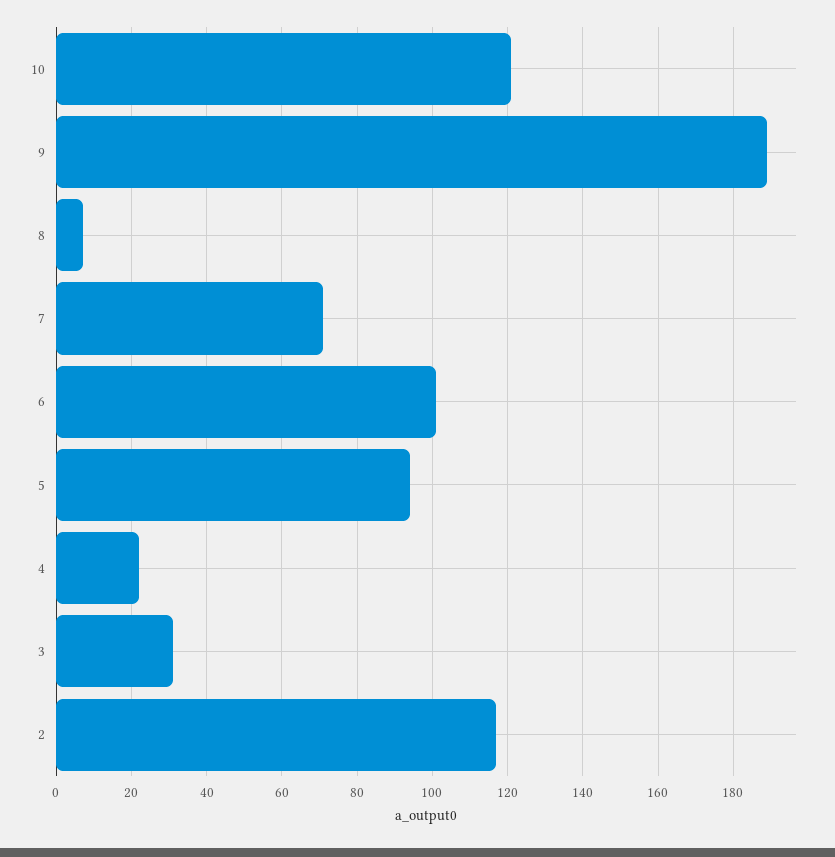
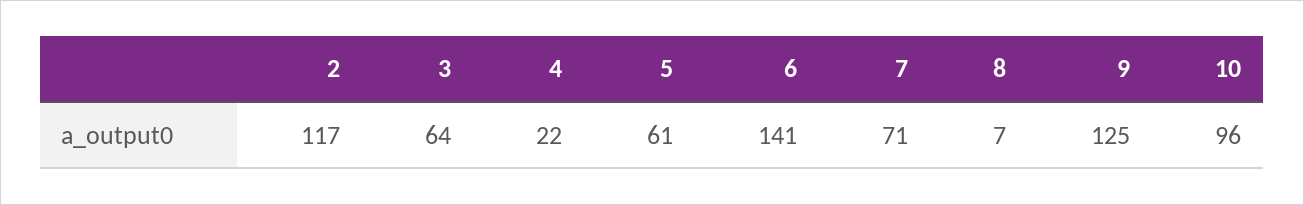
  {
-   "10": 120,
+   "10": 96,
-   "9": 190,
+   "9": 125,
    "8": 7,
    "7": 71,
-   "6": 100,
+   "6": 141,
-   "5": 95,
+   "5": 61,
    "4": 22,
-   "3": 30,
+   "3": 64,
    "2": 117
  }

